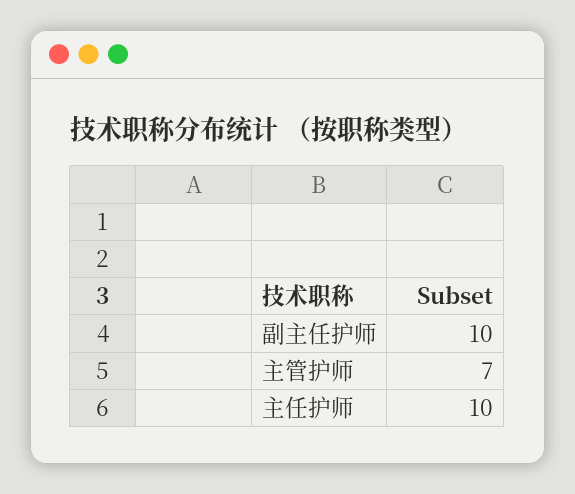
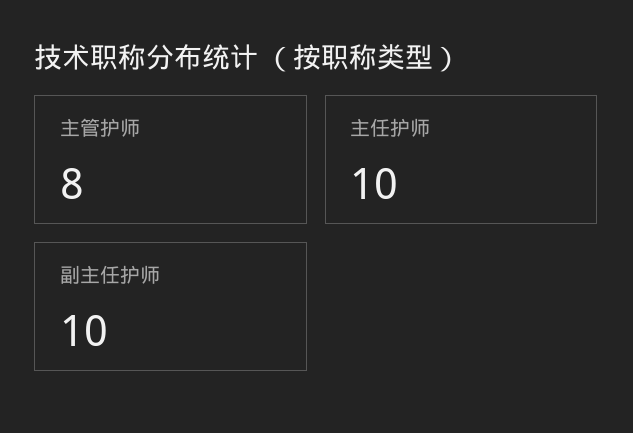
  {
    "副主任护师": 10,
-   "主管护师": 7,
+   "主管护师": 8,
    "主任护师": 10
  }

